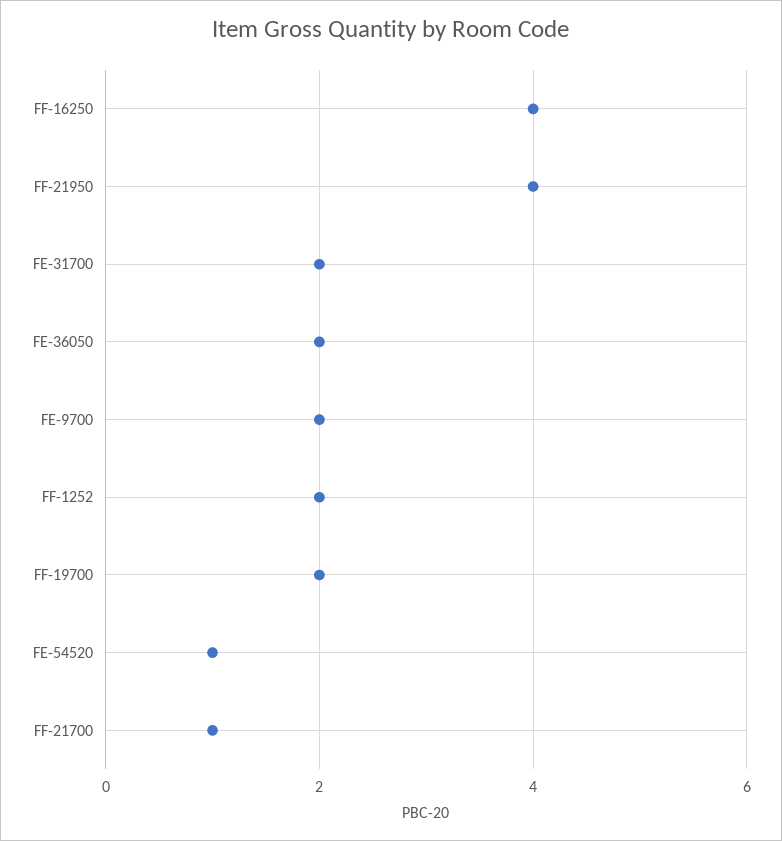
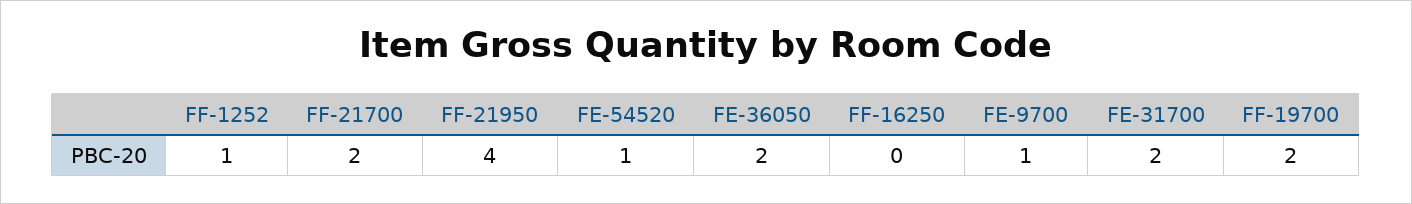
  {
-   "FF-16250": 4,
+   "FF-16250": 0,
    "FF-21950": 4,
    "FE-31700": 2,
    "FE-36050": 2,
-   "FE-9700": 2,
+   "FE-9700": 1,
-   "FF-1252": 2,
+   "FF-1252": 1,
    "FF-19700": 2,
    "FE-54520": 1,
-   "FF-21700": 1
+   "FF-21700": 2
  }

